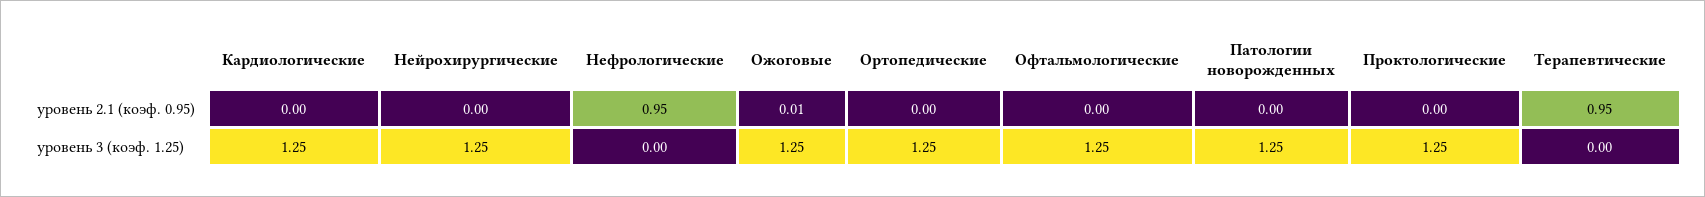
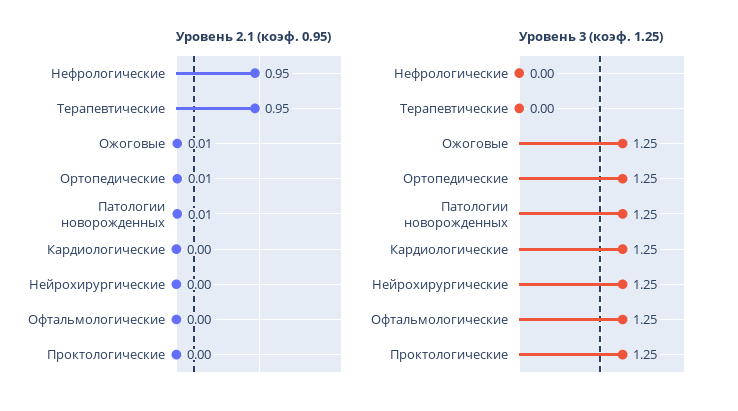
  {
    "уровень 2.1 (коэф. 0.95)": {
      "Кардиологические": 0,
      "Нейрохирургические": 0,
      "Нефрологические": 0.95,
      "Ожоговые": 0.01,
-     "Ортопедические": 0,
+     "Ортопедические": 0.01,
      "Офтальмологические": 0,
-     "Патологии новорожденных": 0,
+     "Патологии новорожденных": 0.01,
      "Проктологические": 0,
      "Терапевтические": 0.95
    },
    "уровень 3 (коэф. 1.25)": {
      "Кардиологические": 1.25,
      "Нейрохирургические": 1.25,
      "Нефрологические": 0,
      "Ожоговые": 1.25,
      "Ортопедические": 1.25,
      "Офтальмологические": 1.25,
      "Патологии новорожденных": 1.25,
      "Проктологические": 1.25,
      "Терапевтические": 0
    }
  }

